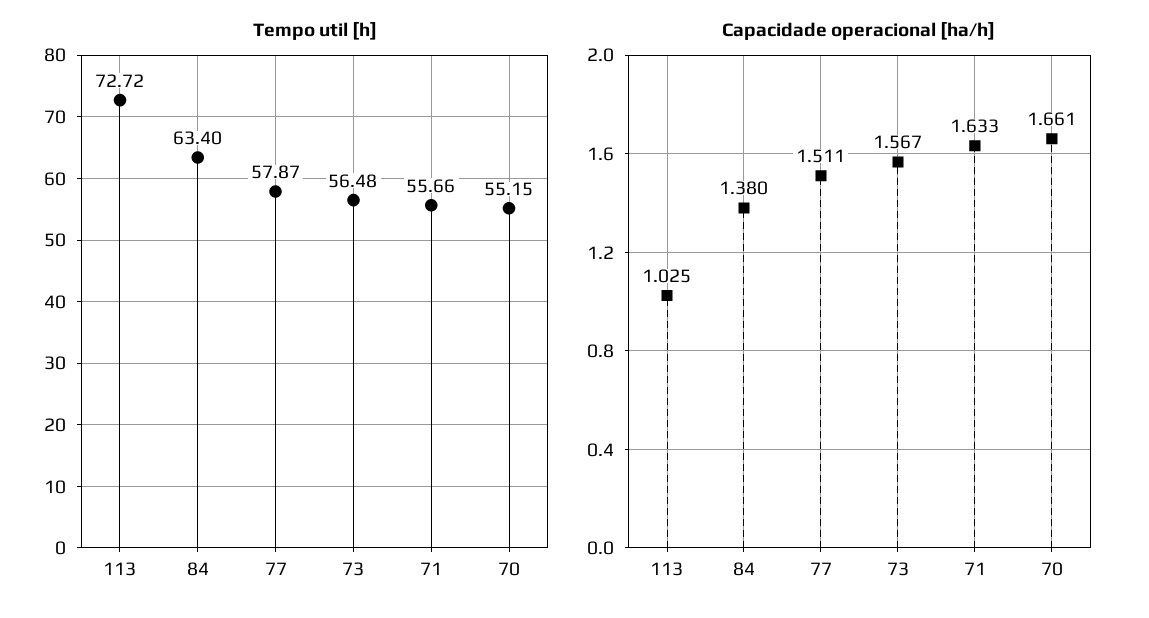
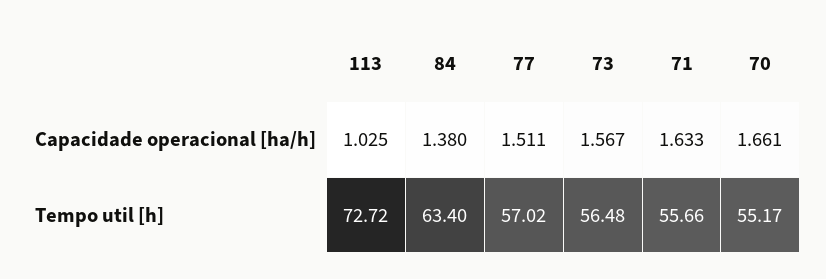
  {
    "Tempo util [h]": {
      "113": 72.72,
      "84": 63.4,
-     "77": 57.87,
+     "77": 57.02,
      "73": 56.48,
      "71": 55.66,
-     "70": 55.15
+     "70": 55.17
    },
    "Capacidade operacional [ha/h]": {
      "113": 1.025,
      "84": 1.38,
      "77": 1.511,
      "73": 1.567,
      "71": 1.633,
      "70": 1.661
    }
  }

